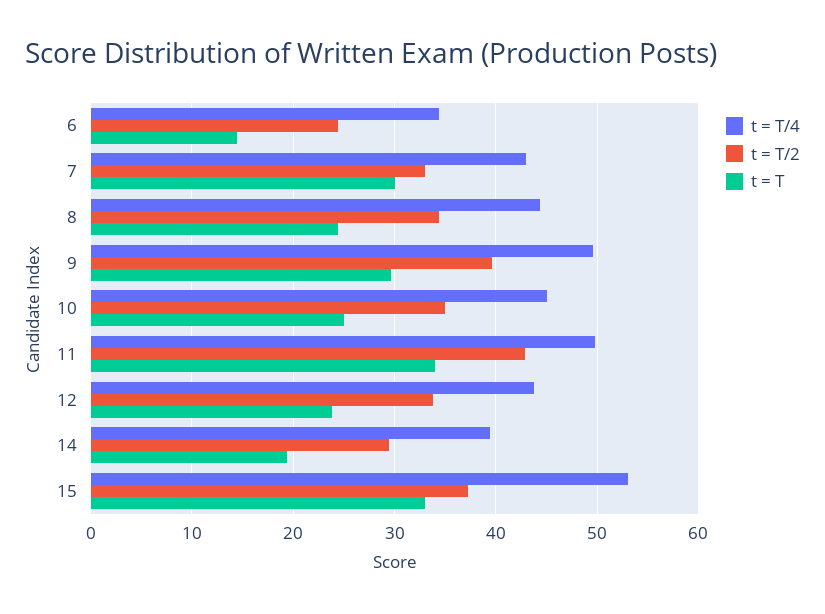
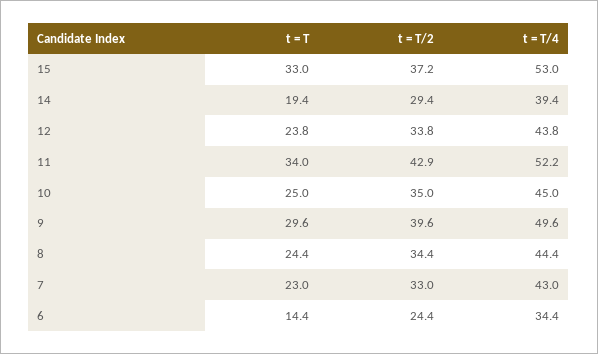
  {
    "t = T/4": {
      "6": 34.4,
      "7": 43,
      "8": 44.4,
      "9": 49.6,
      "10": 45,
-     "11": 50,
+     "11": 52.2,
      "12": 43.8,
      "14": 39.4,
      "15": 53
    },
    "t = T/2": {
      "6": 24.4,
      "7": 33,
      "8": 34.4,
      "9": 39.6,
      "10": 35,
      "11": 42.9,
      "12": 33.8,
      "14": 29.4,
      "15": 37.2
    },
    "t = T": {
      "6": 14.4,
-     "7": 30,
+     "7": 23,
      "8": 24.4,
      "9": 29.6,
      "10": 25,
      "11": 34,
      "12": 23.8,
      "14": 19.4,
      "15": 33
    }
  }

